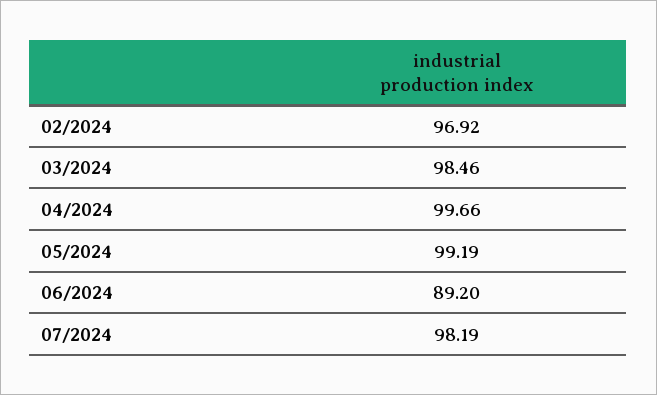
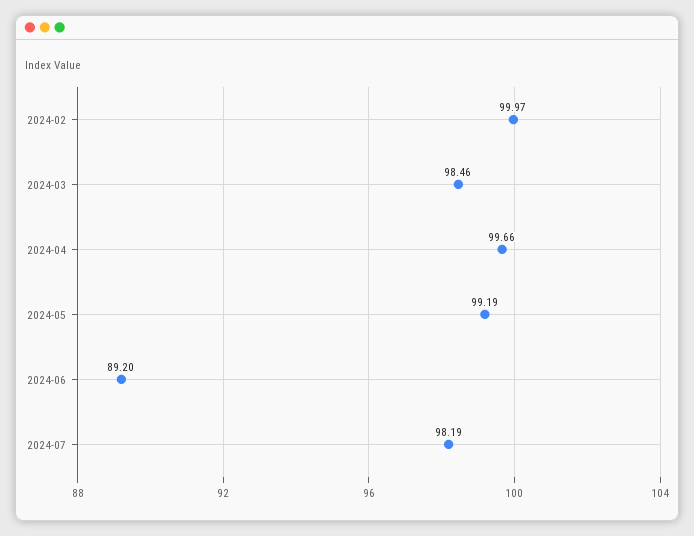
  {
-   "02/2024": 96.92,
+   "02/2024": 99.97,
    "03/2024": 98.46,
    "04/2024": 99.66,
    "05/2024": 99.19,
    "06/2024": 89.2,
    "07/2024": 98.19
  }

